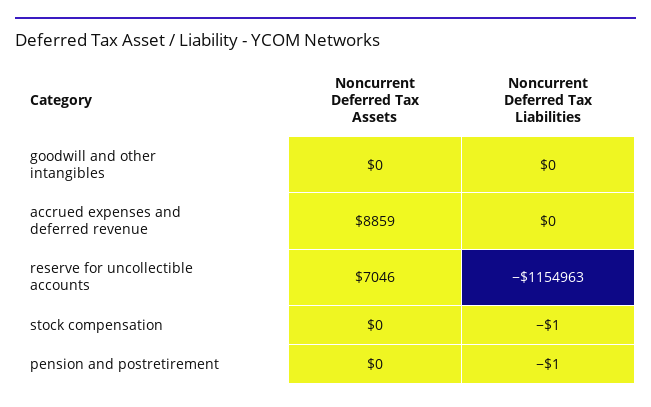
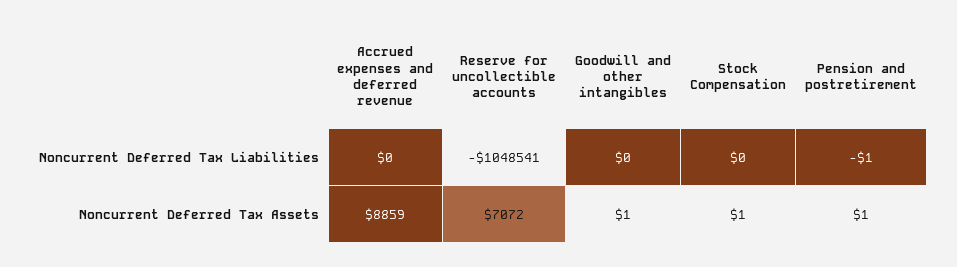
  {
    "Noncurrent Deferred Tax Assets": {
-     "goodwill and other intangibles": 0,
+     "goodwill and other intangibles": 1,
      "accrued expenses and deferred revenue": 8859,
-     "reserve for uncollectible accounts": 7046,
+     "reserve for uncollectible accounts": 7072,
-     "stock compensation": 0,
+     "stock compensation": 1,
-     "pension and postretirement": 0
+     "pension and postretirement": 1
    },
    "Noncurrent Deferred Tax Liabilities": {
      "goodwill and other intangibles": 0,
      "accrued expenses and deferred revenue": 0,
-     "reserve for uncollectible accounts": -1154963,
+     "reserve for uncollectible accounts": -1048541,
-     "stock compensation": -1,
+     "stock compensation": 0,
      "pension and postretirement": -1
    }
  }

